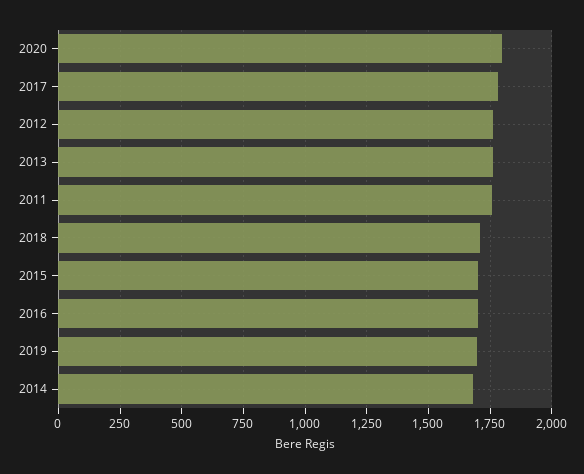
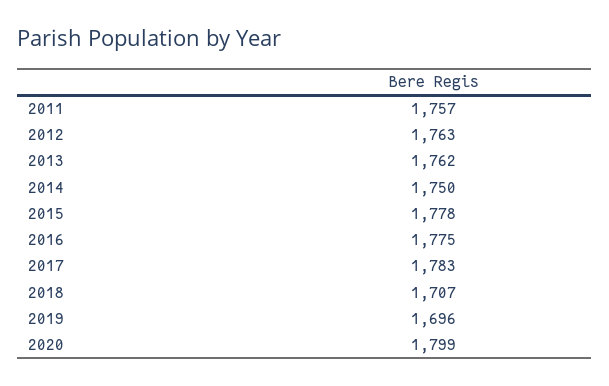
  {
    "2020": 1799,
    "2017": 1783,
    "2012": 1763,
    "2013": 1762,
    "2011": 1757,
    "2018": 1707,
-   "2015": 1700,
+   "2015": 1778,
-   "2016": 1700,
+   "2016": 1775,
    "2019": 1696,
-   "2014": 1675
+   "2014": 1750
  }

